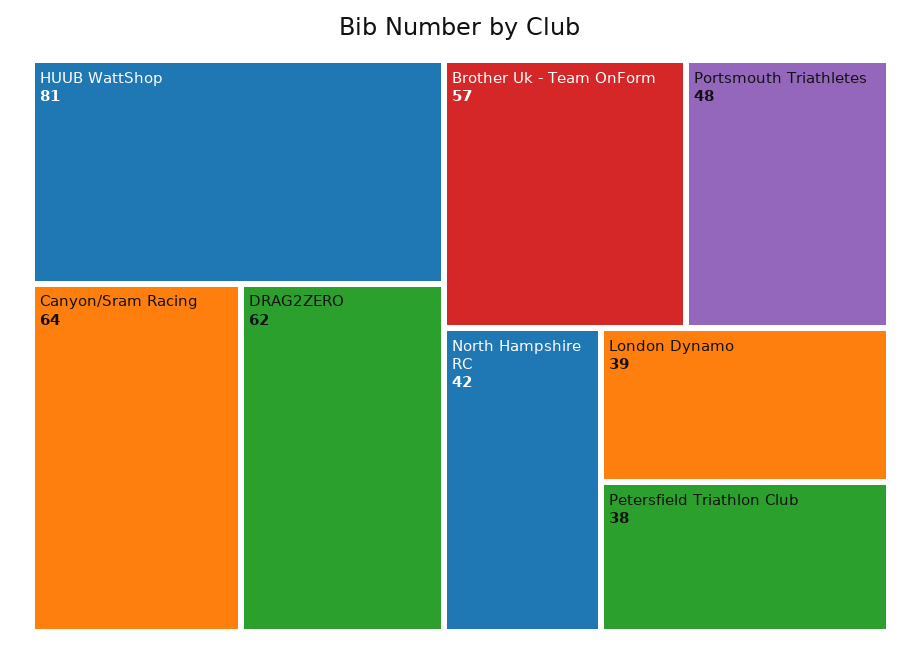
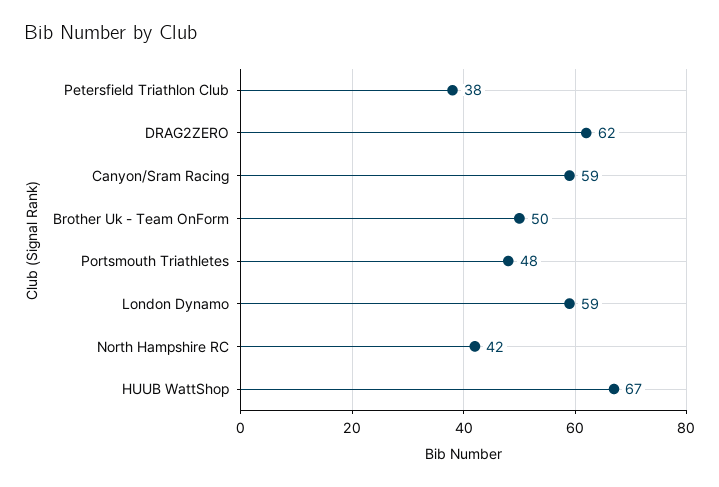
  {
-   "HUUB WattShop": 81,
+   "HUUB WattShop": 67,
-   "Canyon/Sram Racing": 64,
+   "Canyon/Sram Racing": 59,
    "DRAG2ZERO": 62,
-   "Brother Uk - Team OnForm": 57,
+   "Brother Uk - Team OnForm": 50,
    "Portsmouth Triathletes": 48,
    "North Hampshire RC": 42,
-   "London Dynamo": 39,
+   "London Dynamo": 59,
    "Petersfield Triathlon Club": 38
  }

